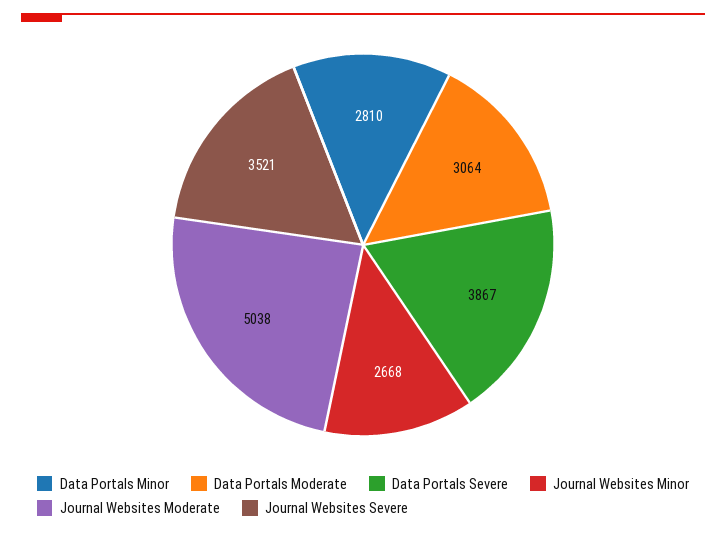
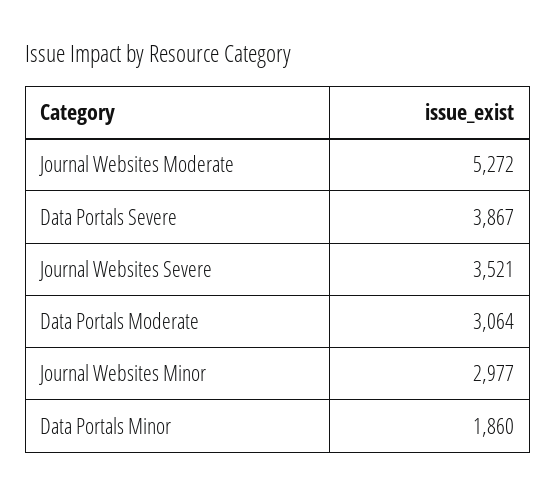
  {
-   "Data Portals Minor": 2810,
+   "Data Portals Minor": 1860,
    "Data Portals Moderate": 3064,
    "Data Portals Severe": 3867,
-   "Journal Websites Minor": 2668,
+   "Journal Websites Minor": 2977,
-   "Journal Websites Moderate": 5038,
+   "Journal Websites Moderate": 5272,
    "Journal Websites Severe": 3521
  }

